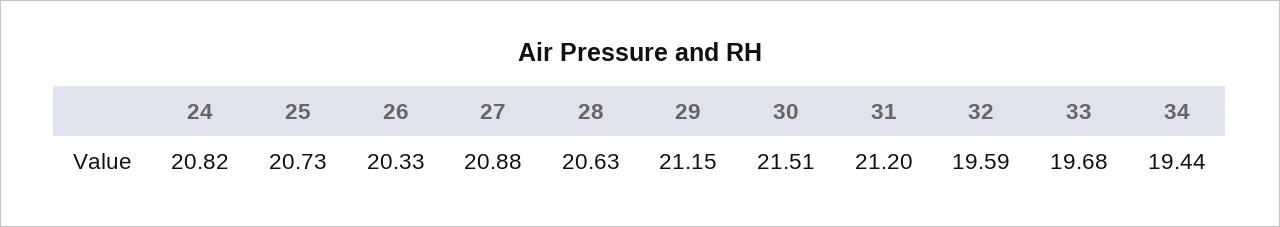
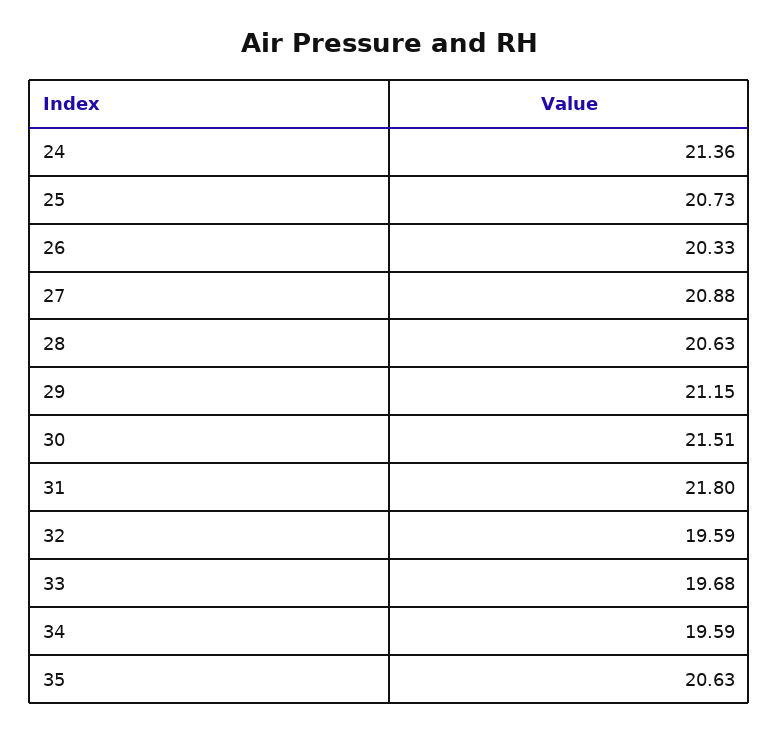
  {
-   "24": 20.82,
+   "24": 21.36,
    "25": 20.73,
    "26": 20.33,
    "27": 20.88,
    "28": 20.63,
    "29": 21.15,
    "30": 21.51,
-   "31": 21.2,
+   "31": 21.8,
    "32": 19.59,
    "33": 19.68,
-   "34": 19.44
+   "34": 19.59,
+   "35": 20.63
  }

